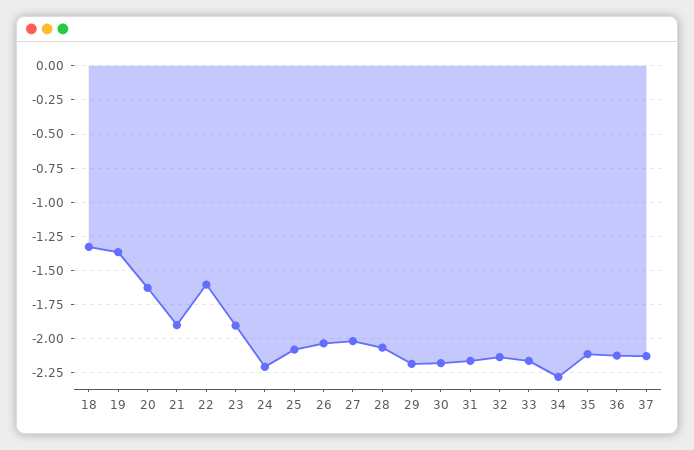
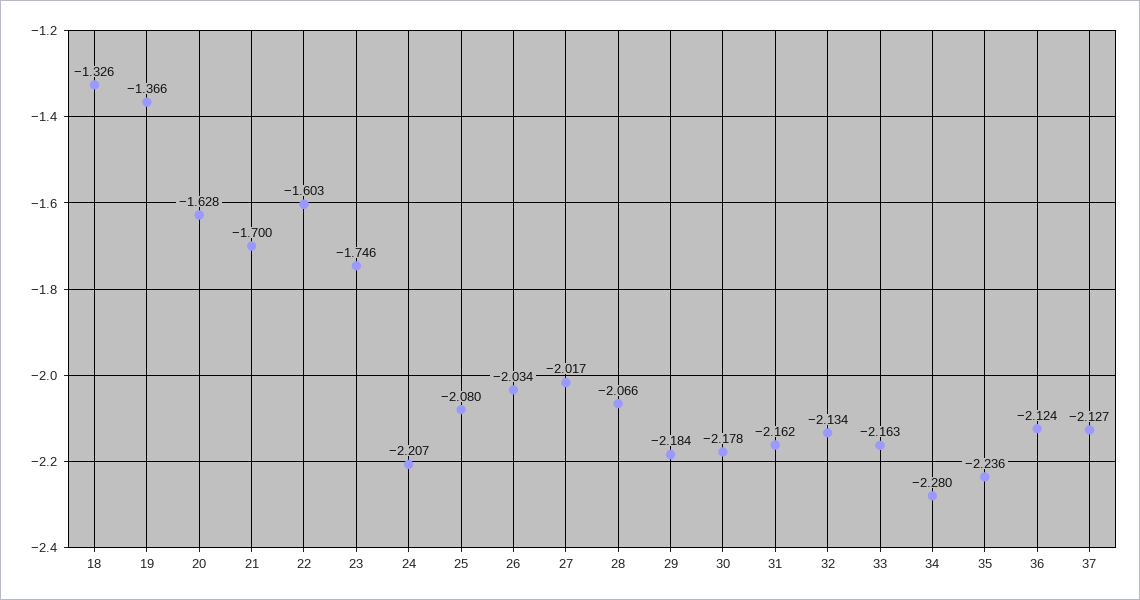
  {
    "18": -1.326,
    "19": -1.366,
    "20": -1.628,
-   "21": -1.9,
+   "21": -1.7,
    "22": -1.603,
-   "23": -1.9,
+   "23": -1.746,
    "24": -2.207,
    "25": -2.08,
    "26": -2.034,
    "27": -2.017,
    "28": -2.066,
    "29": -2.184,
    "30": -2.178,
    "31": -2.162,
    "32": -2.134,
    "33": -2.163,
    "34": -2.28,
-   "35": -2.1,
+   "35": -2.236,
    "36": -2.124,
    "37": -2.127
  }

